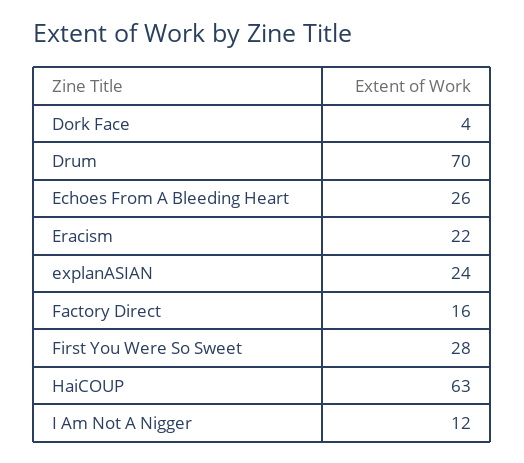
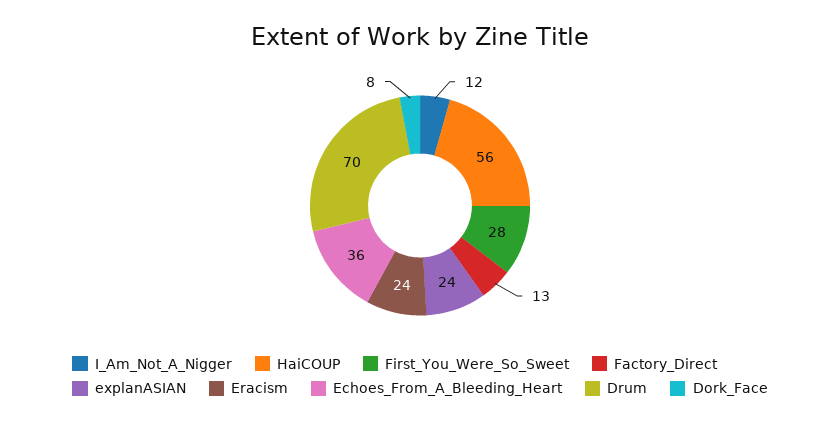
  {
-   "Dork Face": 4,
+   "Dork Face": 8,
    "Drum": 70,
-   "Echoes From A Bleeding Heart": 26,
+   "Echoes From A Bleeding Heart": 36,
-   "Eracism": 22,
+   "Eracism": 24,
    "explanASIAN": 24,
-   "Factory Direct": 16,
+   "Factory Direct": 13,
    "First You Were So Sweet": 28,
-   "HaiCOUP": 63,
+   "HaiCOUP": 56,
    "I Am Not A Nigger": 12
  }

